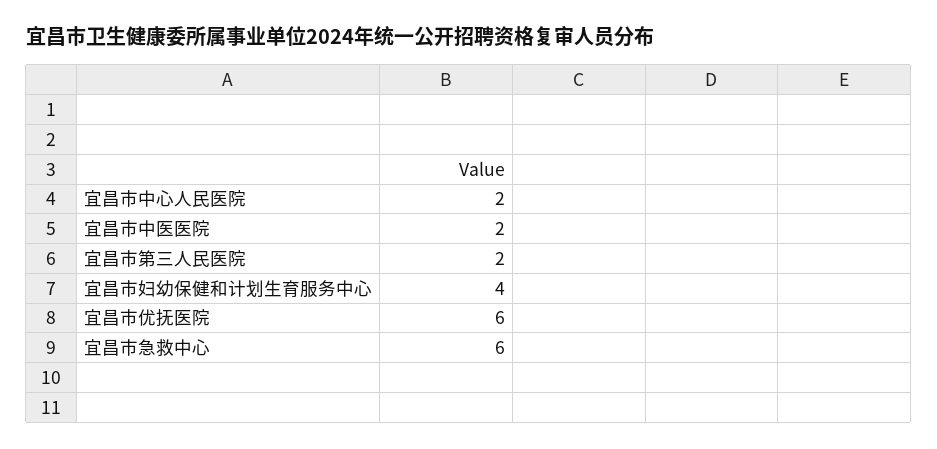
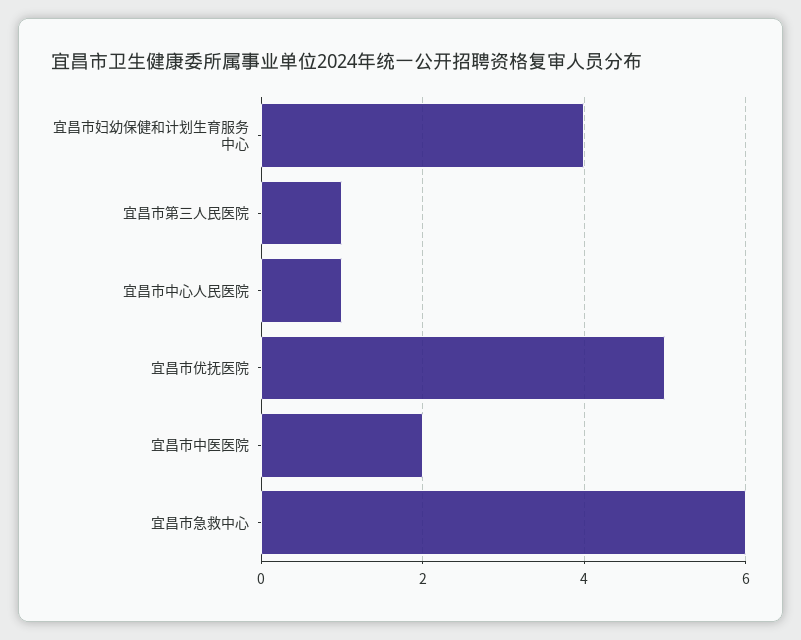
  {
-   "宜昌市中心人民医院": 2,
+   "宜昌市中心人民医院": 1,
    "宜昌市中医医院": 2,
-   "宜昌市第三人民医院": 2,
+   "宜昌市第三人民医院": 1,
    "宜昌市妇幼保健和计划生育服务中心": 4,
-   "宜昌市优抚医院": 6,
+   "宜昌市优抚医院": 5,
    "宜昌市急救中心": 6
  }

